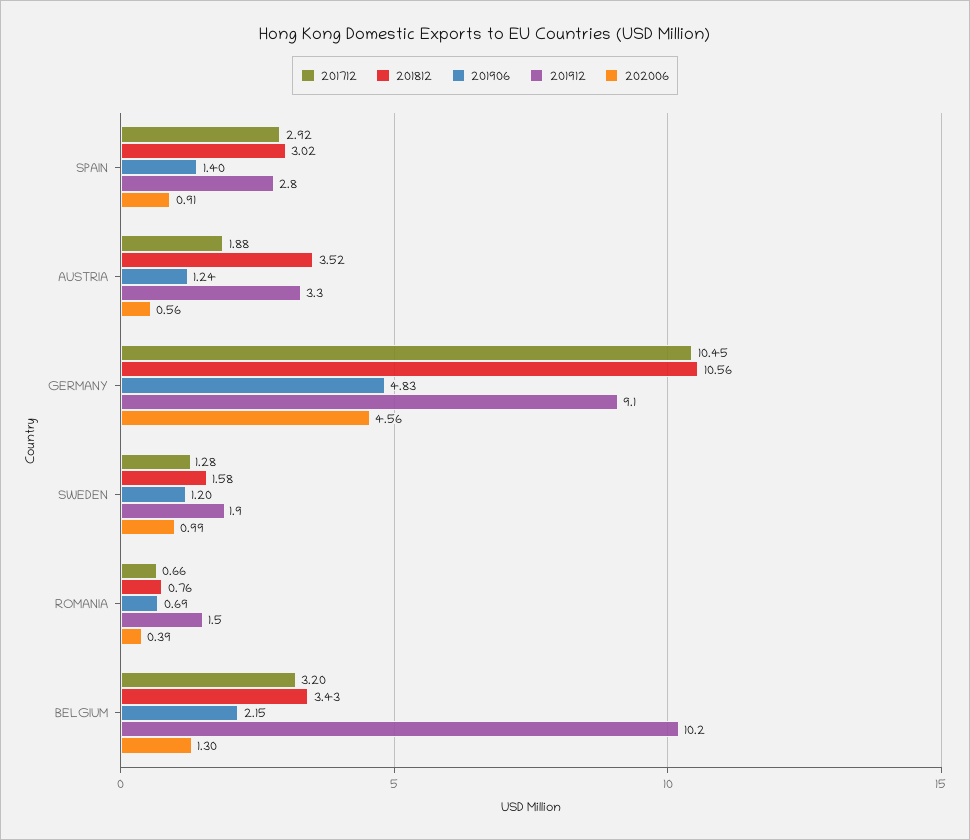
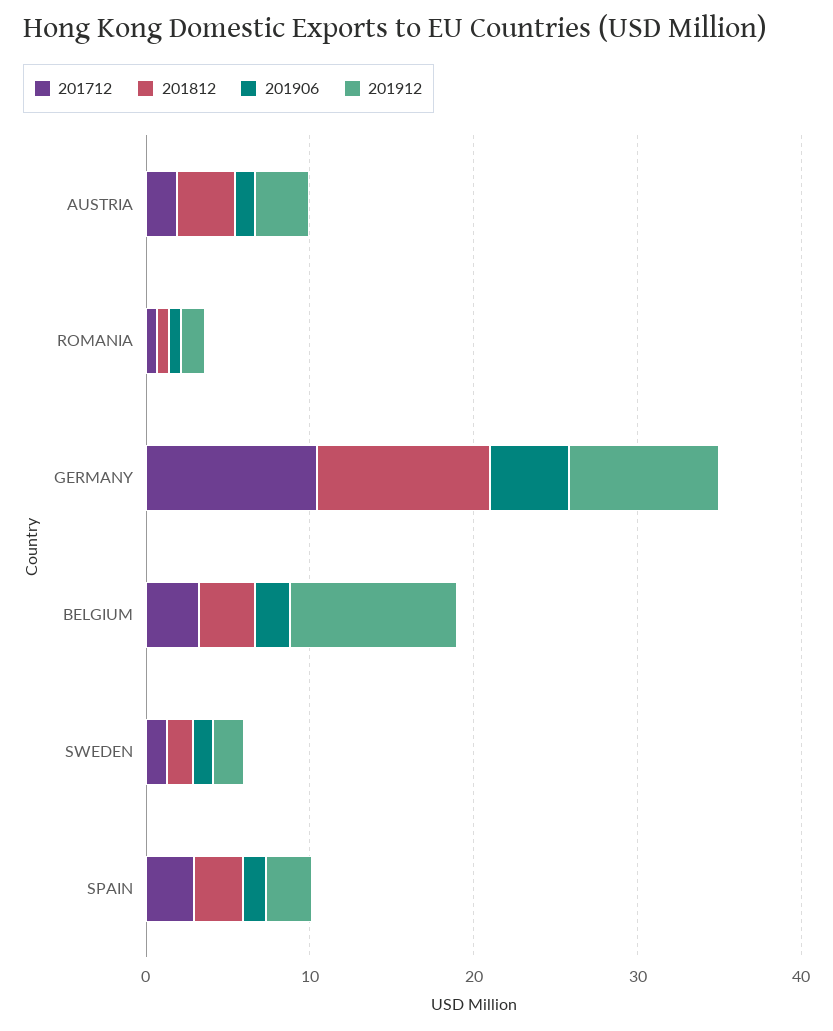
  {
    "201712": {
      "SPAIN": 2.92,
      "AUSTRIA": 1.88,
      "GERMANY": 10.45,
      "SWEDEN": 1.28,
      "ROMANIA": 0.66,
      "BELGIUM": 3.2
    },
    "201812": {
      "SPAIN": 3.02,
      "AUSTRIA": 3.52,
      "GERMANY": 10.56,
      "SWEDEN": 1.58,
      "ROMANIA": 0.76,
      "BELGIUM": 3.43
    },
    "201906": {
      "SPAIN": 1.4,
      "AUSTRIA": 1.24,
      "GERMANY": 4.83,
      "SWEDEN": 1.2,
      "ROMANIA": 0.69,
      "BELGIUM": 2.15
    },
    "201912": {
      "SPAIN": 2.8,
      "AUSTRIA": 3.3,
      "GERMANY": 9.1,
      "SWEDEN": 1.9,
      "ROMANIA": 1.5,
      "BELGIUM": 10.2
-   },
+   }
-   "202006": {
-     "SPAIN": 0.91,
-     "AUSTRIA": 0.56,
-     "GERMANY": 4.56,
-     "SWEDEN": 0.99,
-     "ROMANIA": 0.39,
-     "BELGIUM": 1.3
-   }
  }

